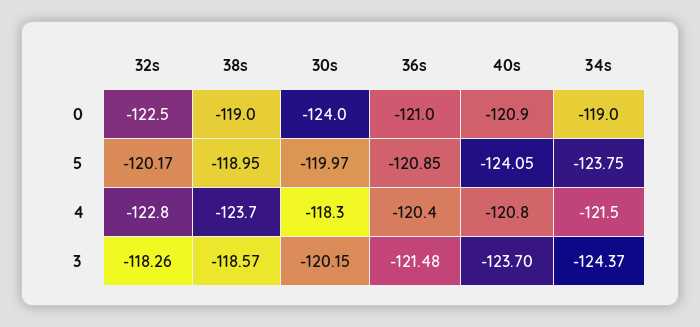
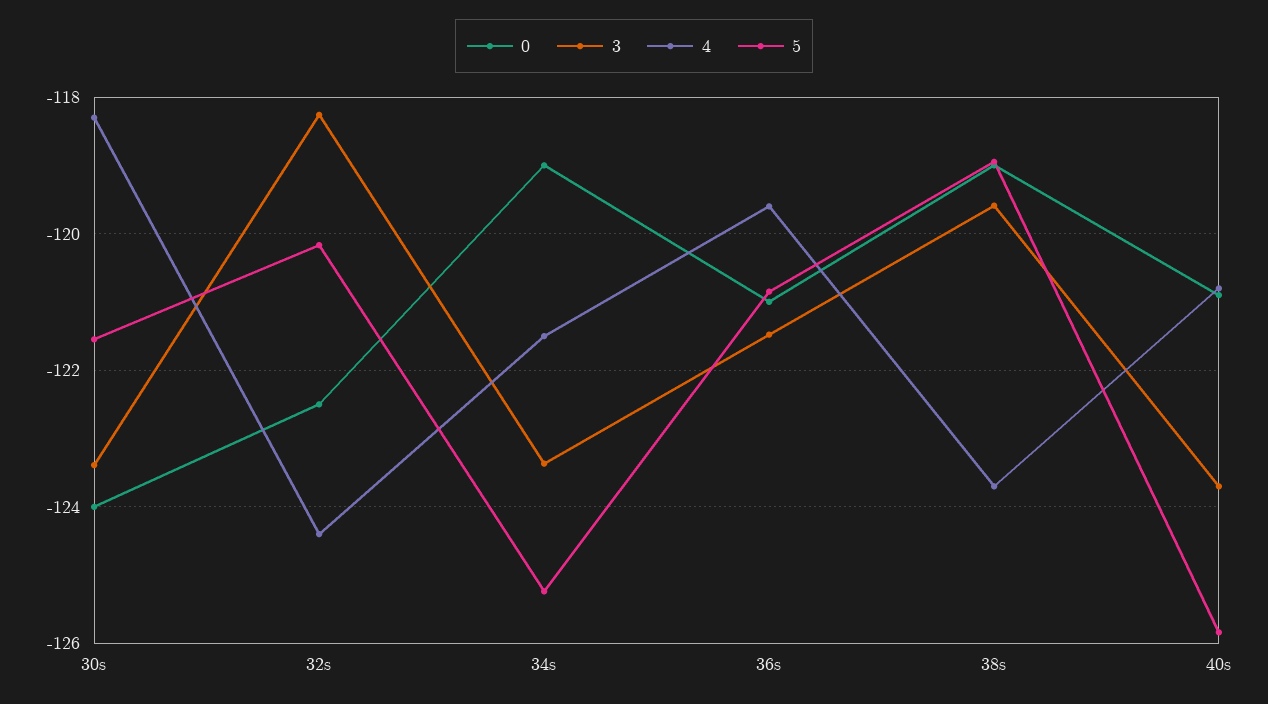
  {
    "0": {
      "32s": -122.5,
      "38s": -119,
      "30s": -124,
      "36s": -121,
      "40s": -120.9,
      "34s": -119
    },
    "5": {
      "32s": -120.17,
      "38s": -118.95,
-     "30s": -119.97,
+     "30s": -121.6,
      "36s": -120.85,
-     "40s": -124.05,
+     "40s": -125.8,
-     "34s": -123.75
+     "34s": -125.2
    },
    "4": {
-     "32s": -122.8,
+     "32s": -124.4,
      "38s": -123.7,
      "30s": -118.3,
-     "36s": -120.4,
+     "36s": -119.6,
      "40s": -120.8,
      "34s": -121.5
    },
    "3": {
      "32s": -118.26,
-     "38s": -118.57,
+     "38s": -119.6,
-     "30s": -120.15,
+     "30s": -123.4,
      "36s": -121.48,
      "40s": -123.7,
-     "34s": -124.37
+     "34s": -123.4
    }
  }

